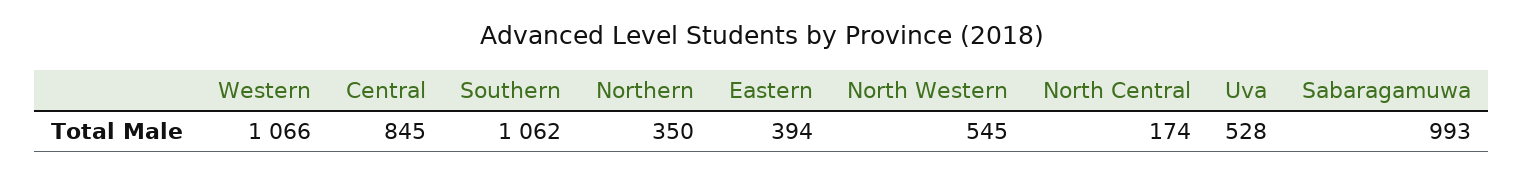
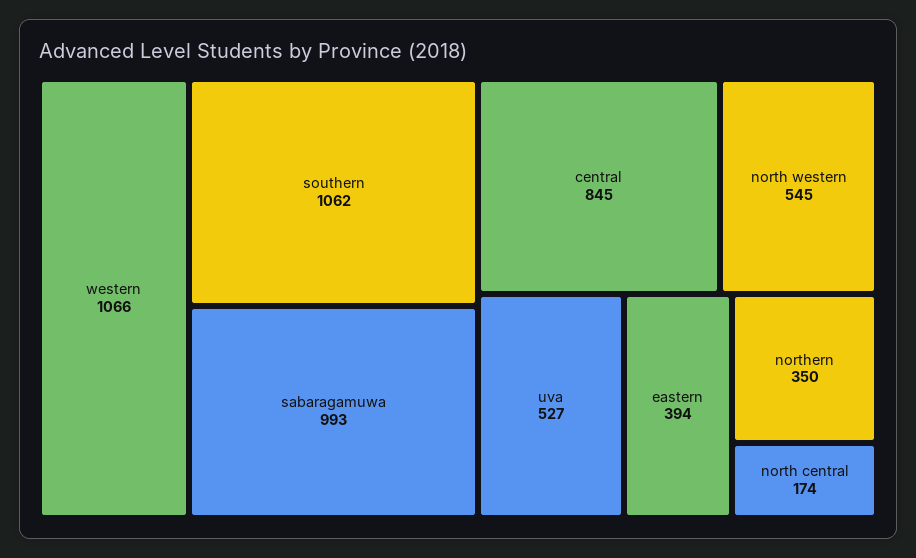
  {
    "Western": 1066,
    "Central": 845,
    "Southern": 1062,
    "Northern": 350,
    "Eastern": 394,
    "North Western": 545,
    "North Central": 174,
-   "Uva": 528,
+   "Uva": 527,
    "Sabaragamuwa": 993
  }

